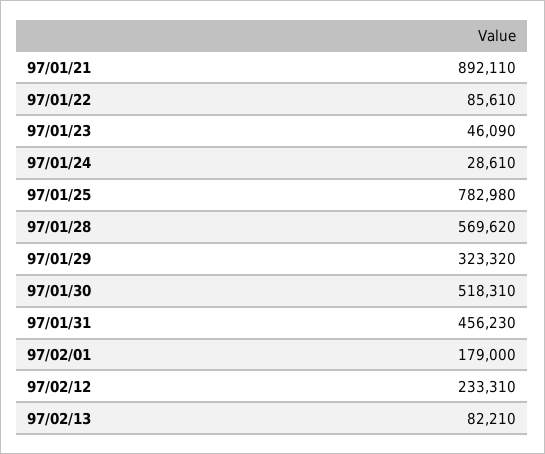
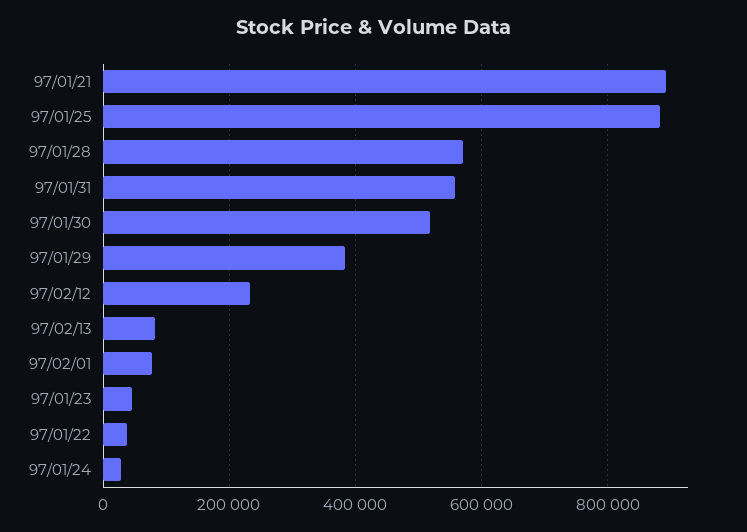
  {
    "97/01/21": 892110,
-   "97/01/22": 85610,
+   "97/01/22": 40000,
    "97/01/23": 46090,
    "97/01/24": 28610,
-   "97/01/25": 782980,
+   "97/01/25": 880000,
    "97/01/28": 569620,
-   "97/01/29": 323320,
+   "97/01/29": 380000,
    "97/01/30": 518310,
-   "97/01/31": 456230,
+   "97/01/31": 560000,
-   "97/02/01": 179000,
+   "97/02/01": 80000,
    "97/02/12": 233310,
    "97/02/13": 82210
  }

